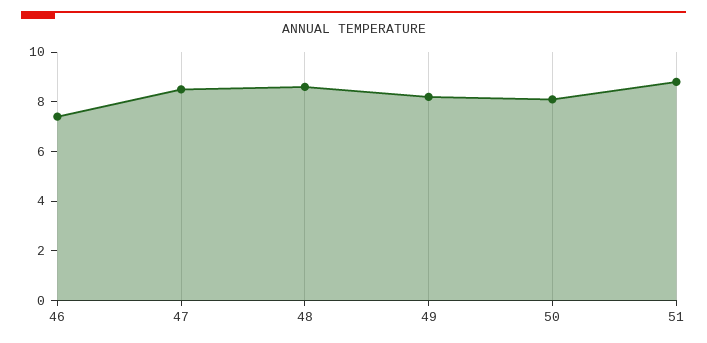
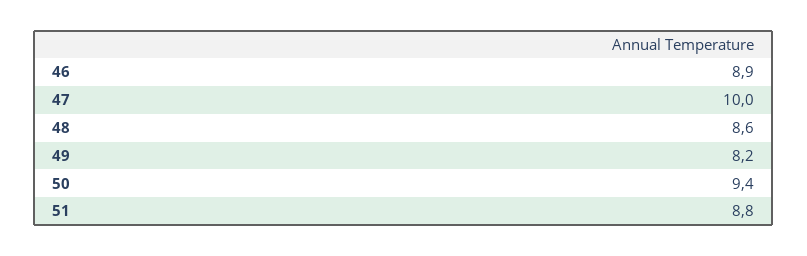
  {
-   "46": 7.5,
+   "46": 8.9,
-   "47": 8.5,
+   "47": 10,
    "48": 8.6,
    "49": 8.2,
-   "50": 8,
+   "50": 9.4,
    "51": 8.8
  }

